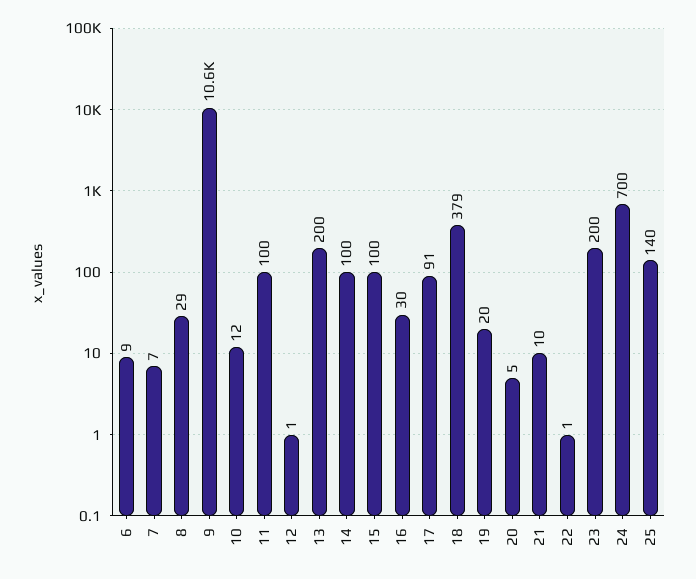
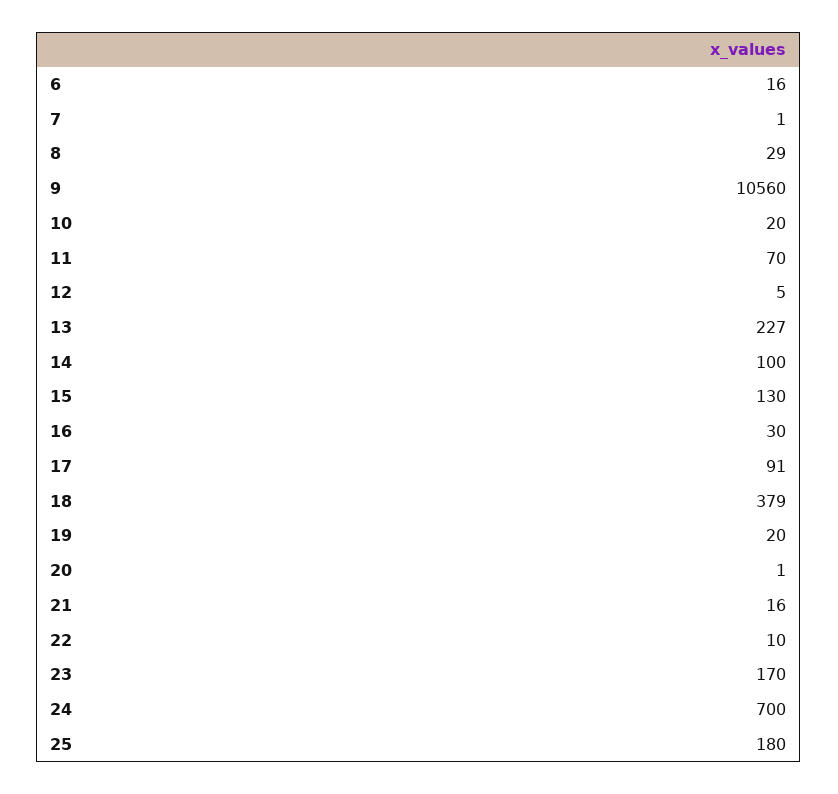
  {
-   "6": 9,
+   "6": 16,
-   "7": 7,
+   "7": 1,
    "8": 29,
    "9": 10560,
-   "10": 12,
+   "10": 20,
-   "11": 100,
+   "11": 70,
-   "12": 1,
+   "12": 5,
-   "13": 200,
+   "13": 227,
    "14": 100,
-   "15": 100,
+   "15": 130,
    "16": 30,
    "17": 91,
    "18": 379,
    "19": 20,
-   "20": 5,
+   "20": 1,
-   "21": 10,
+   "21": 16,
-   "22": 1,
+   "22": 10,
-   "23": 200,
+   "23": 170,
    "24": 700,
-   "25": 140
+   "25": 180
  }

